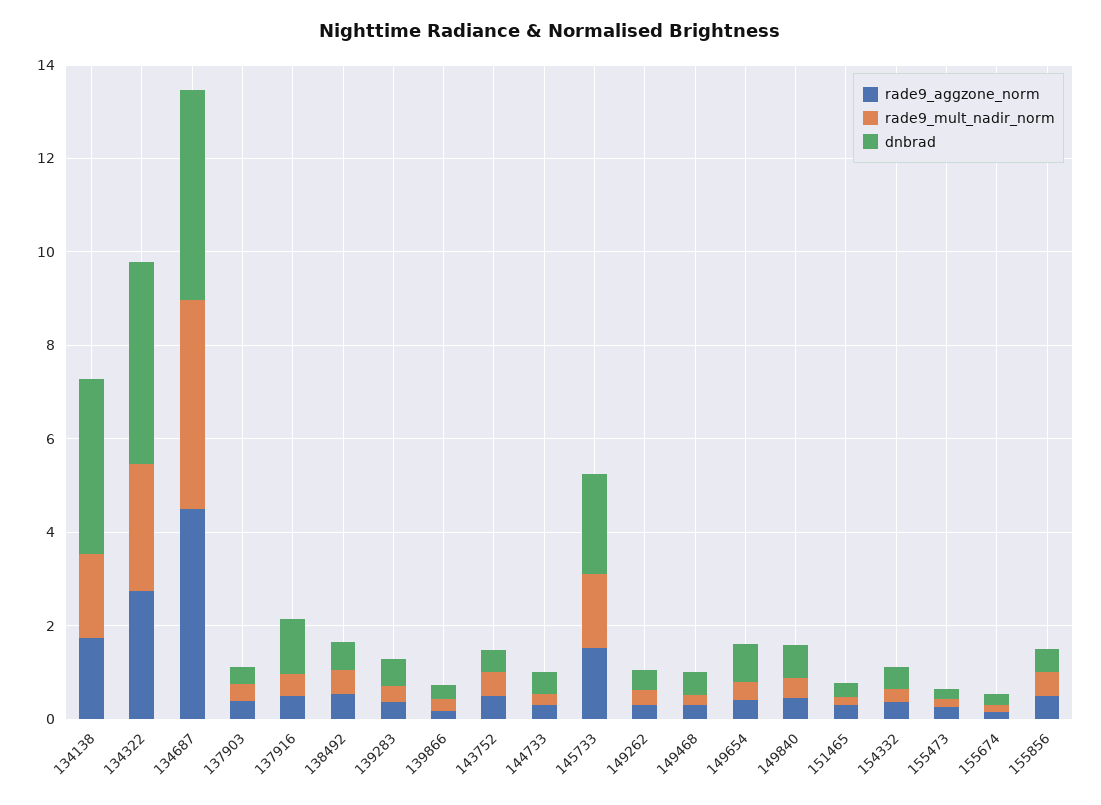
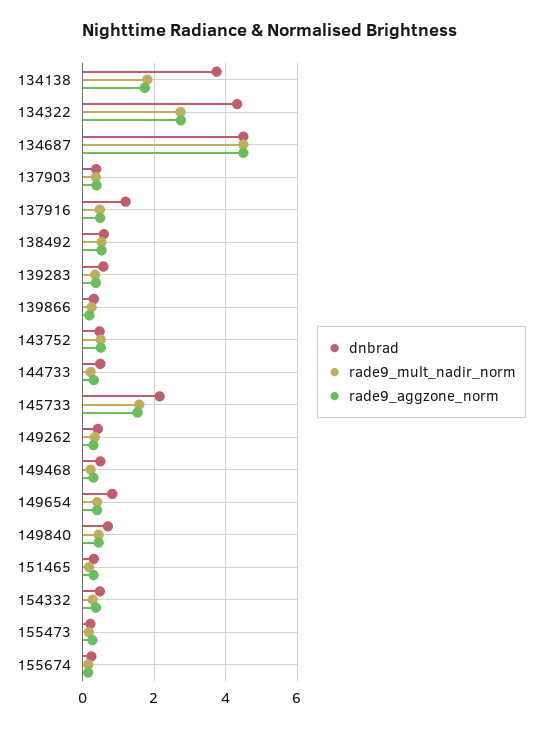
  {
    "rade9_aggzone_norm": {
      "134138": 1.8,
      "134322": 2.8,
      "134687": 4.4,
      "137903": 0.4,
      "137916": 0.4,
      "138492": 0.6,
      "139283": 0.4,
      "139866": 0.2,
      "143752": 0.6,
      "144733": 0.4,
      "145733": 1.6,
      "149262": 0.2,
      "149468": 0.2,
      "149654": 0.4,
      "149840": 0.4,
      "151465": 0.4,
      "154332": 0.4,
      "155473": 0.2,
-     "155674": 0.2,
+     "155674": 0.2
-     "155856": 0.5
    },
    "rade9_mult_nadir_norm": {
      "134138": 1.8,
      "134322": 2.8,
      "134687": 4.4,
      "137903": 0.4,
      "137916": 0.4,
      "138492": 0.6,
      "139283": 0.4,
      "139866": 0.2,
      "143752": 0.4,
      "144733": 0.2,
      "145733": 1.6,
      "149262": 0.4,
      "149468": 0.2,
      "149654": 0.4,
      "149840": 0.4,
      "151465": 0.2,
      "154332": 0.2,
      "155473": 0.2,
-     "155674": 0.2,
+     "155674": 0.2
-     "155856": 0.5
    },
    "dnbrad": {
      "134138": 3.8,
      "134322": 4.4,
      "134687": 4.4,
      "137903": 0.4,
      "137916": 1.2,
      "138492": 0.6,
      "139283": 0.6,
      "139866": 0.4,
      "143752": 0.4,
      "144733": 0.4,
      "145733": 2.2,
      "149262": 0.4,
      "149468": 0.4,
      "149654": 0.8,
      "149840": 0.6,
      "151465": 0.4,
      "154332": 0.4,
      "155473": 0.2,
-     "155674": 0.2,
+     "155674": 0.2
-     "155856": 0.5
    }
  }

